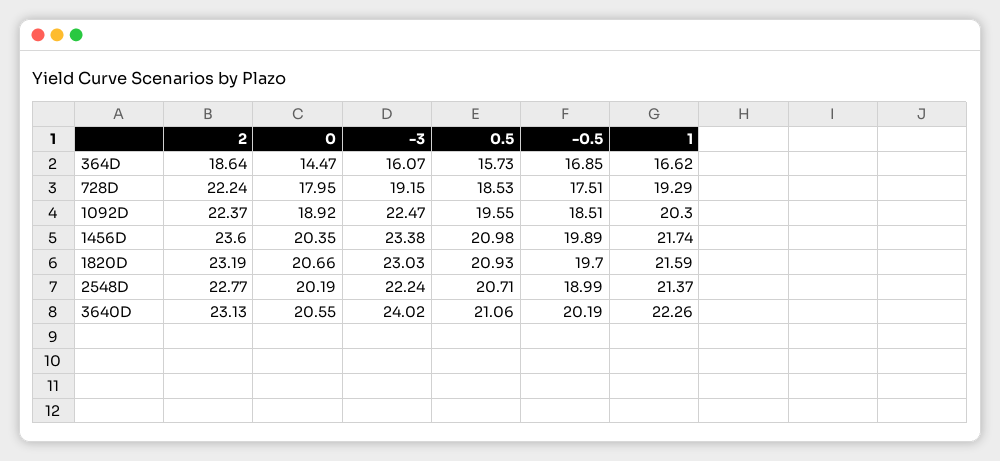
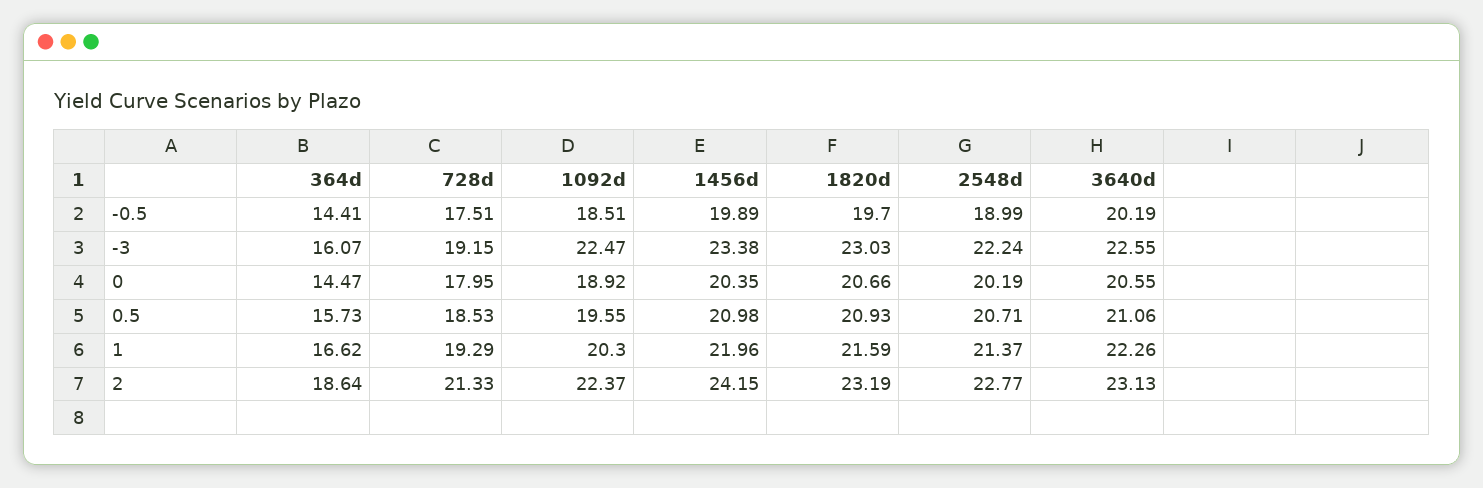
  {
    "2": {
      "364D": 18.64,
-     "728D": 22.24,
+     "728D": 21.33,
      "1092D": 22.37,
-     "1456D": 23.6,
+     "1456D": 24.15,
      "1820D": 23.19,
      "2548D": 22.77,
      "3640D": 23.13
    },
    "0": {
      "364D": 14.47,
      "728D": 17.95,
      "1092D": 18.92,
      "1456D": 20.35,
      "1820D": 20.66,
      "2548D": 20.19,
      "3640D": 20.55
    },
    "-3": {
      "364D": 16.07,
      "728D": 19.15,
      "1092D": 22.47,
      "1456D": 23.38,
      "1820D": 23.03,
      "2548D": 22.24,
-     "3640D": 24.02
+     "3640D": 22.55
    },
    "0.5": {
      "364D": 15.73,
      "728D": 18.53,
      "1092D": 19.55,
      "1456D": 20.98,
      "1820D": 20.93,
      "2548D": 20.71,
      "3640D": 21.06
    },
    "-0.5": {
-     "364D": 16.85,
+     "364D": 14.41,
      "728D": 17.51,
      "1092D": 18.51,
      "1456D": 19.89,
      "1820D": 19.7,
      "2548D": 18.99,
      "3640D": 20.19
    },
    "1": {
      "364D": 16.62,
      "728D": 19.29,
      "1092D": 20.3,
-     "1456D": 21.74,
+     "1456D": 21.96,
      "1820D": 21.59,
      "2548D": 21.37,
      "3640D": 22.26
    }
  }

